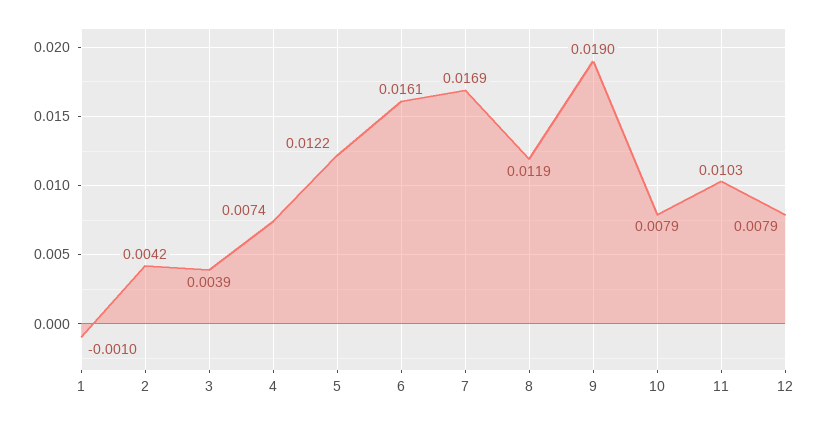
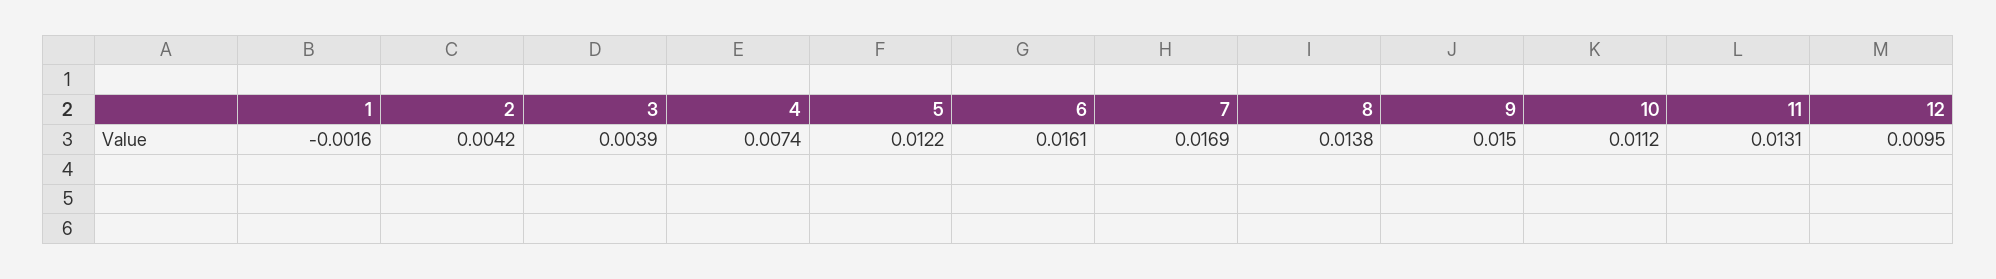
  {
-   "1": -0.001,
+   "1": -0.0016,
    "2": 0.0042,
    "3": 0.0039,
    "4": 0.0074,
    "5": 0.0122,
    "6": 0.0161,
    "7": 0.0169,
-   "8": 0.0119,
+   "8": 0.0138,
-   "9": 0.019,
+   "9": 0.015,
-   "10": 0.0079,
+   "10": 0.0112,
-   "11": 0.0103,
+   "11": 0.0131,
-   "12": 0.0079
+   "12": 0.0095
  }

